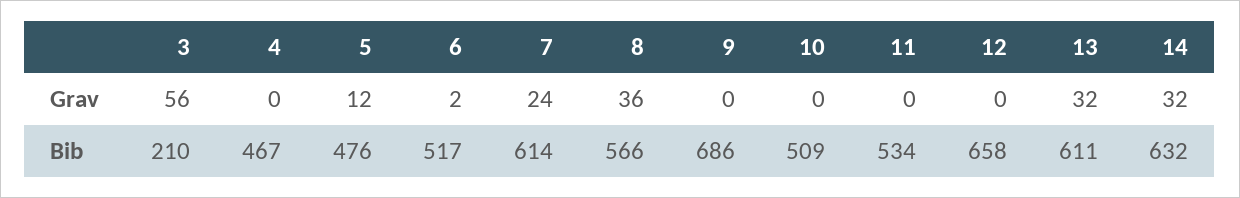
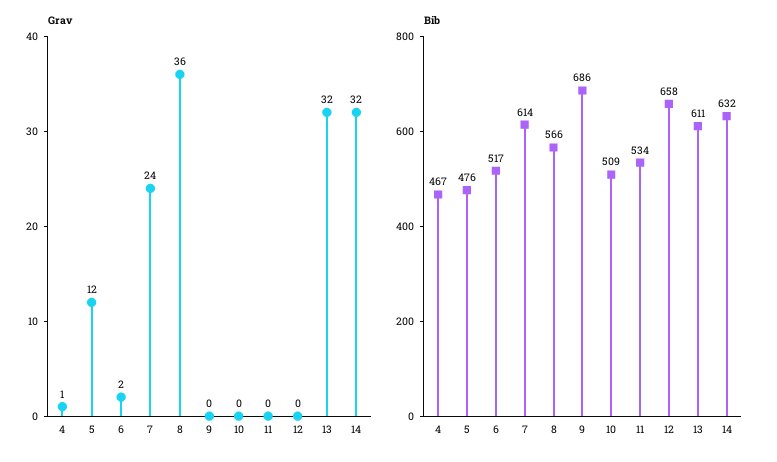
  {
    "Grav": {
-     "3": 56,
-     "4": 0,
+     "4": 1,
      "5": 12,
      "6": 2,
      "7": 24,
      "8": 36,
      "9": 0,
      "10": 0,
      "11": 0,
      "12": 0,
      "13": 32,
      "14": 32
    },
    "Bib": {
-     "3": 210,
      "4": 467,
      "5": 476,
      "6": 517,
      "7": 614,
      "8": 566,
      "9": 686,
      "10": 509,
      "11": 534,
      "12": 658,
      "13": 611,
      "14": 632
    }
  }

